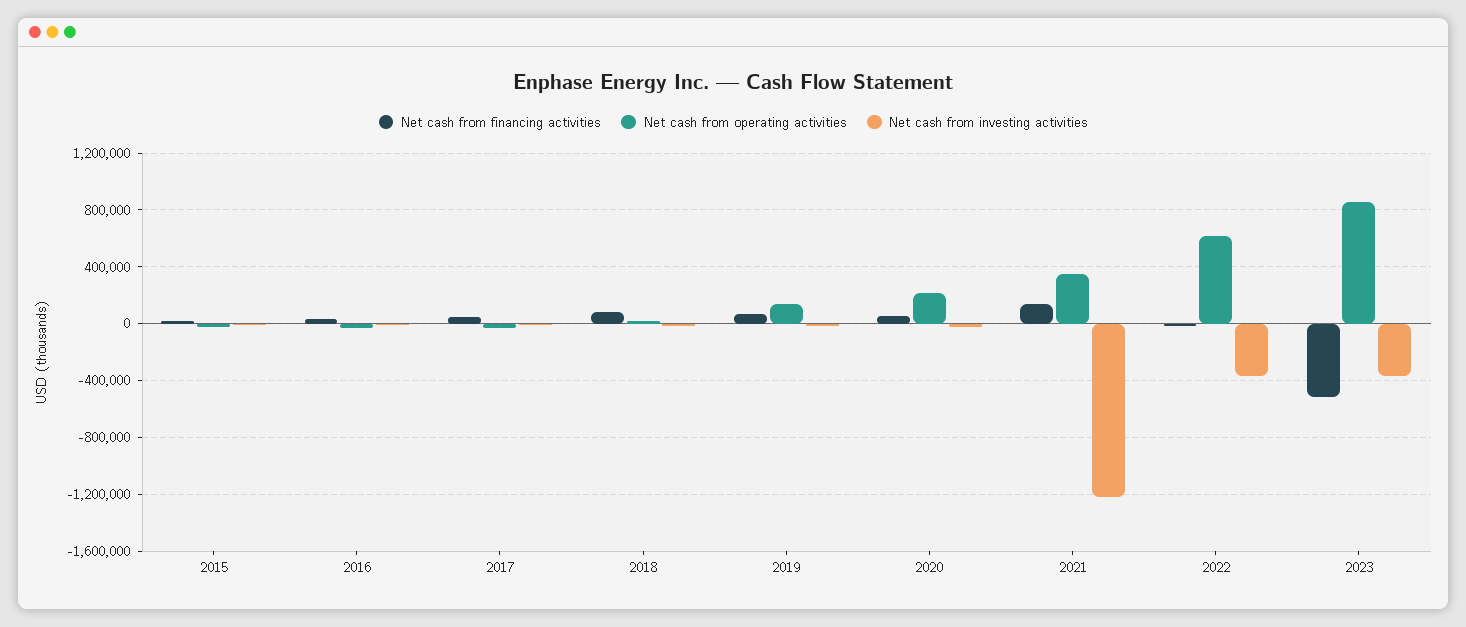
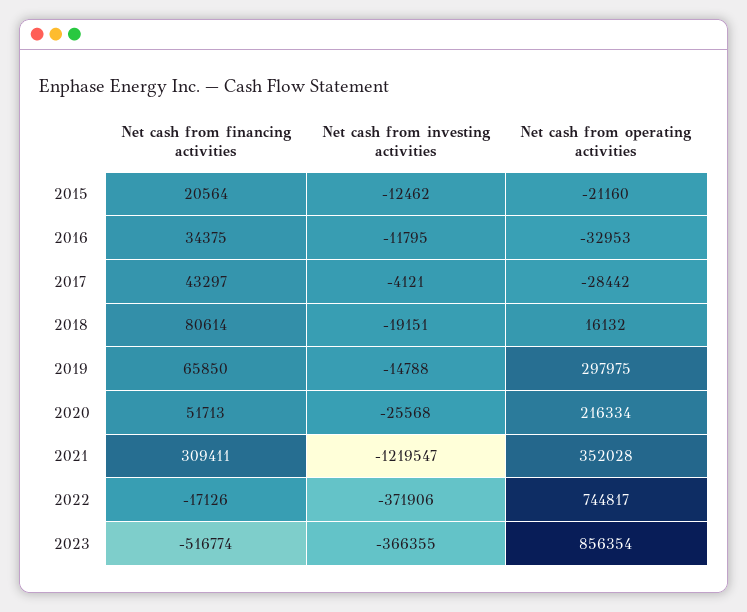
  {
    "Net cash from financing activities": {
      "2015": 20564,
      "2016": 34375,
      "2017": 43297,
      "2018": 80614,
      "2019": 65850,
      "2020": 51713,
-     "2021": 150000,
+     "2021": 309411,
      "2022": -17126,
      "2023": -516774
    },
    "Net cash from operating activities": {
      "2015": -21160,
      "2016": -32953,
      "2017": -28442,
      "2018": 16132,
-     "2019": 150000,
+     "2019": 297975,
      "2020": 216334,
      "2021": 352028,
-     "2022": 600000,
+     "2022": 744817,
      "2023": 856354
    },
    "Net cash from investing activities": {
      "2015": -12462,
      "2016": -11795,
      "2017": -4121,
      "2018": -19151,
      "2019": -14788,
      "2020": -25568,
      "2021": -1219547,
      "2022": -371906,
      "2023": -366355
    }
  }

